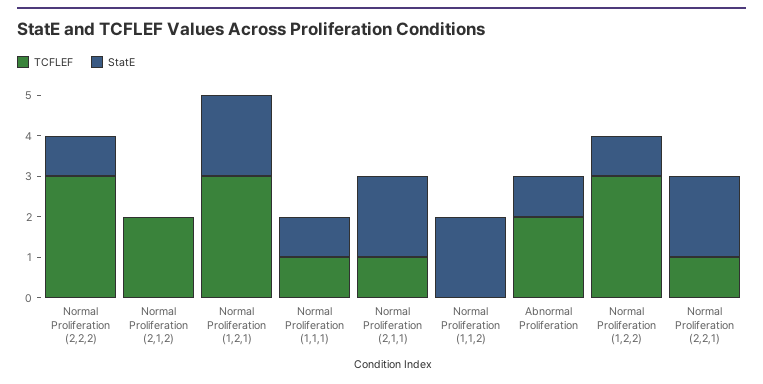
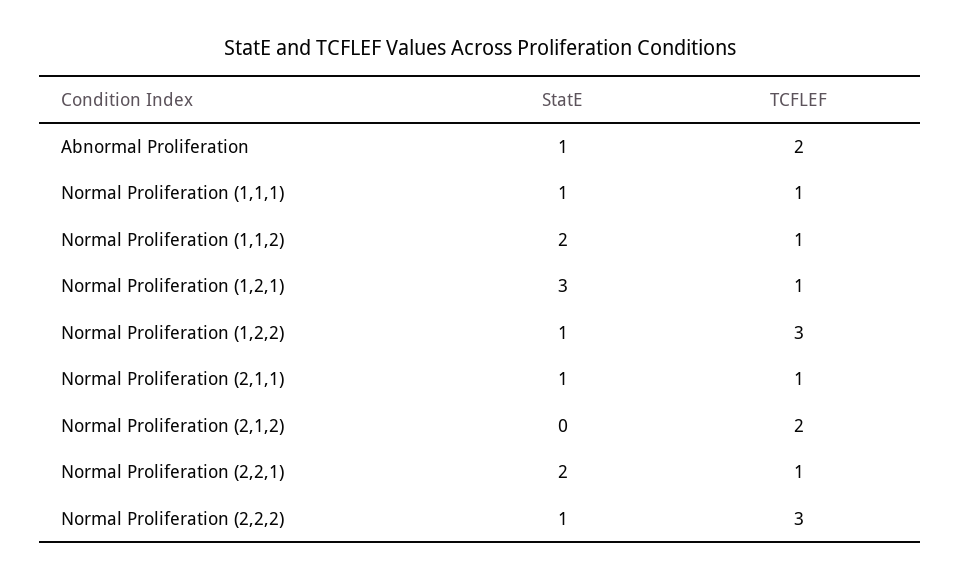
  {
    "TCFLEF": {
      "Normal Proliferation (2,2,2)": 3,
      "Normal Proliferation (2,1,2)": 2,
-     "Normal Proliferation (1,2,1)": 3,
+     "Normal Proliferation (1,2,1)": 1,
      "Normal Proliferation (1,1,1)": 1,
      "Normal Proliferation (2,1,1)": 1,
-     "Normal Proliferation (1,1,2)": 0,
+     "Normal Proliferation (1,1,2)": 1,
      "Abnormal Proliferation": 2,
      "Normal Proliferation (1,2,2)": 3,
      "Normal Proliferation (2,2,1)": 1
    },
    "StatE": {
      "Normal Proliferation (2,2,2)": 1,
      "Normal Proliferation (2,1,2)": 0,
-     "Normal Proliferation (1,2,1)": 2,
+     "Normal Proliferation (1,2,1)": 3,
      "Normal Proliferation (1,1,1)": 1,
-     "Normal Proliferation (2,1,1)": 2,
+     "Normal Proliferation (2,1,1)": 1,
      "Normal Proliferation (1,1,2)": 2,
      "Abnormal Proliferation": 1,
      "Normal Proliferation (1,2,2)": 1,
      "Normal Proliferation (2,2,1)": 2
    }
  }

